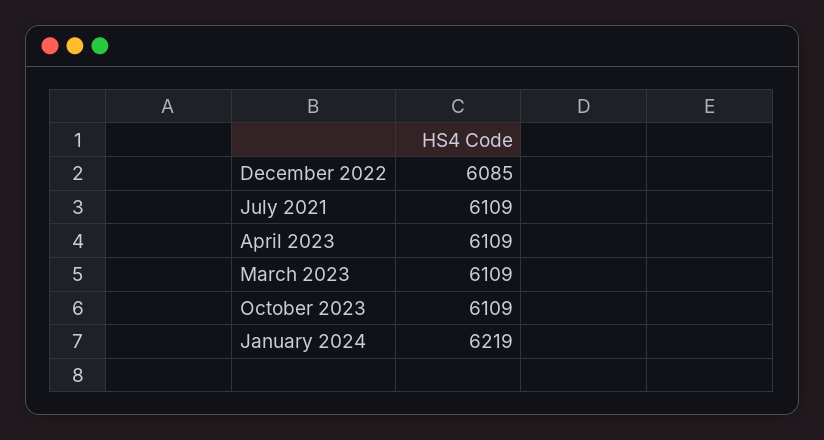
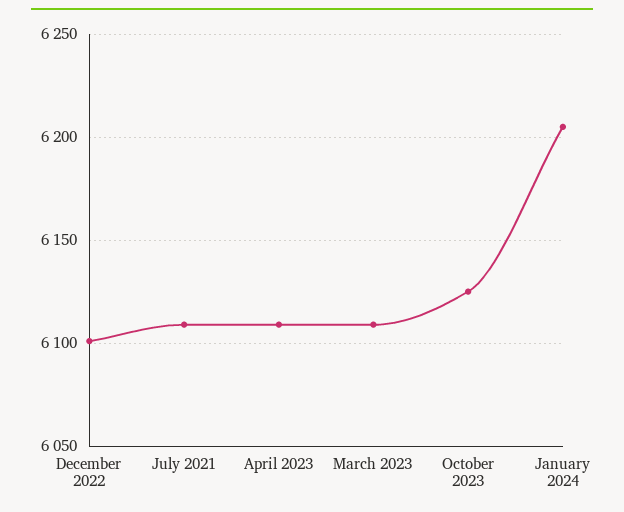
  {
-   "December 2022": 6085,
+   "December 2022": 6100,
    "July 2021": 6109,
    "April 2023": 6109,
    "March 2023": 6109,
-   "October 2023": 6109,
+   "October 2023": 6125,
-   "January 2024": 6219
+   "January 2024": 6205
  }

